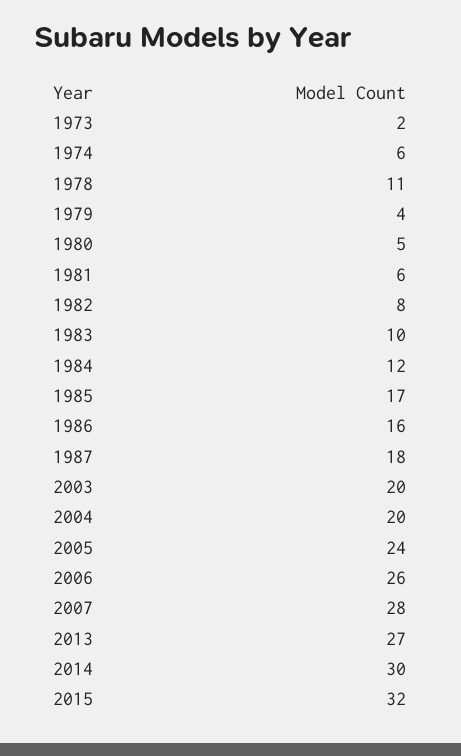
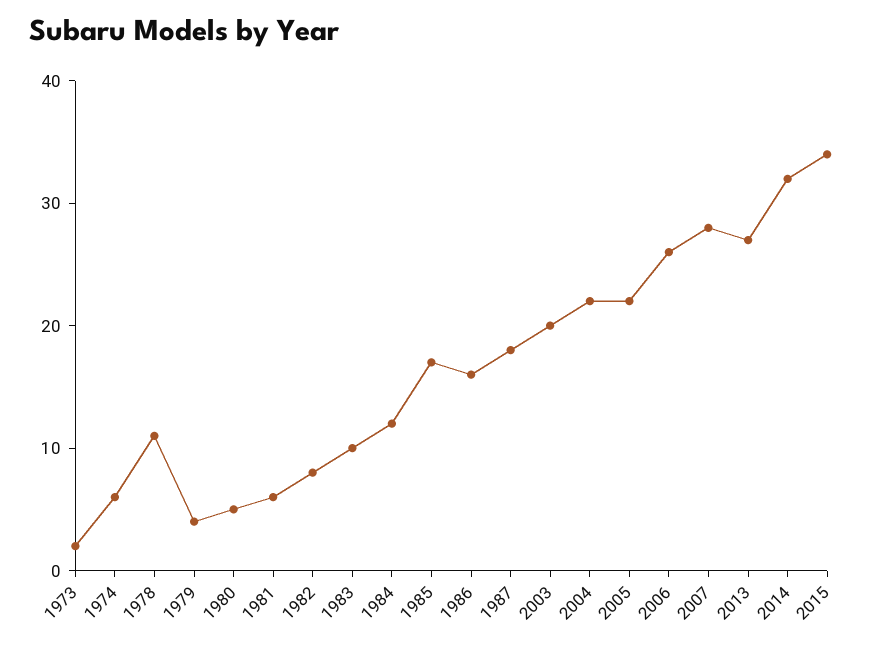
  {
    "1973": 2,
    "1974": 6,
    "1978": 11,
    "1979": 4,
    "1980": 5,
    "1981": 6,
    "1982": 8,
    "1983": 10,
    "1984": 12,
    "1985": 17,
    "1986": 16,
    "1987": 18,
    "2003": 20,
-   "2004": 20,
+   "2004": 22,
-   "2005": 24,
+   "2005": 22,
    "2006": 26,
    "2007": 28,
    "2013": 27,
-   "2014": 30,
+   "2014": 32,
-   "2015": 32
+   "2015": 34
  }

